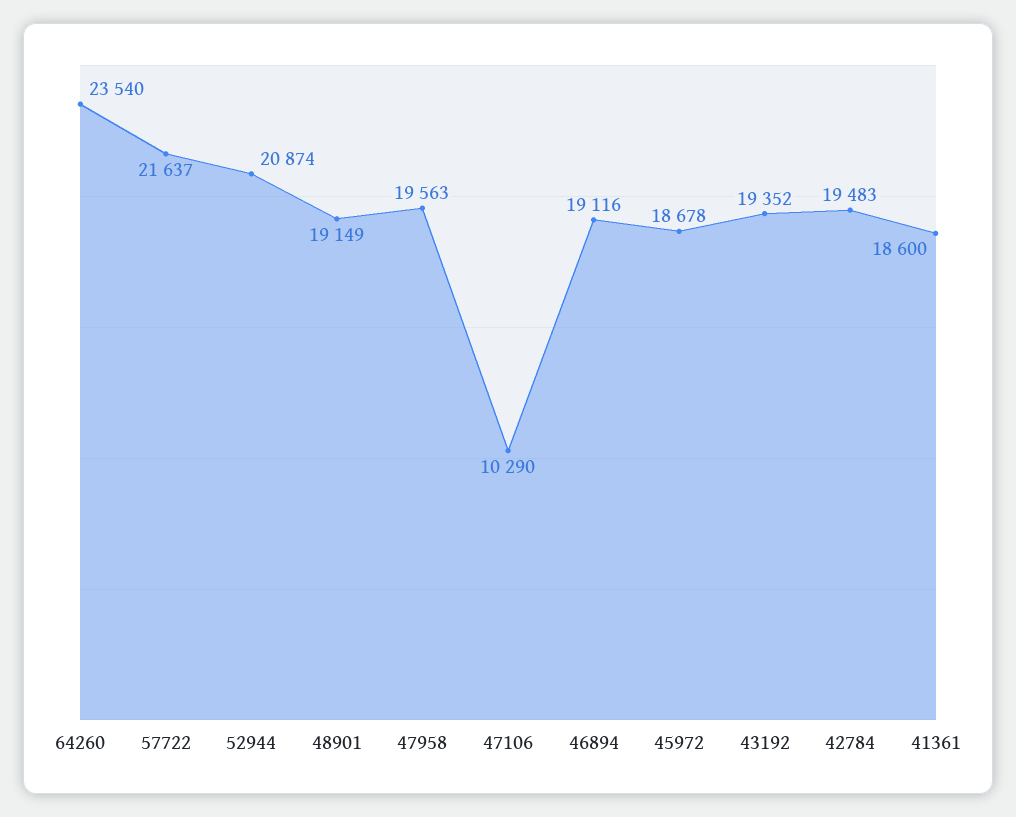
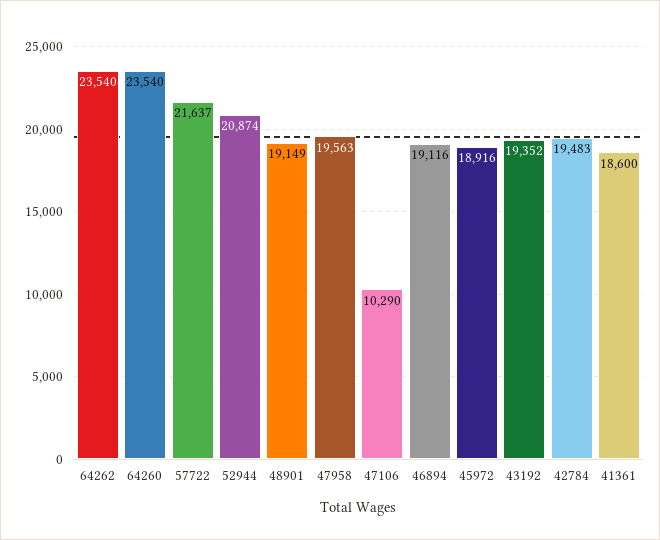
  {
    "64260": 23540,
    "57722": 21637,
    "52944": 20874,
    "48901": 19149,
    "47958": 19563,
    "47106": 10290,
    "46894": 19116,
-   "45972": 18678,
+   "45972": 18916,
    "43192": 19352,
    "42784": 19483,
-   "41361": 18600
+   "41361": 18600,
+   "64262": 23540
  }

